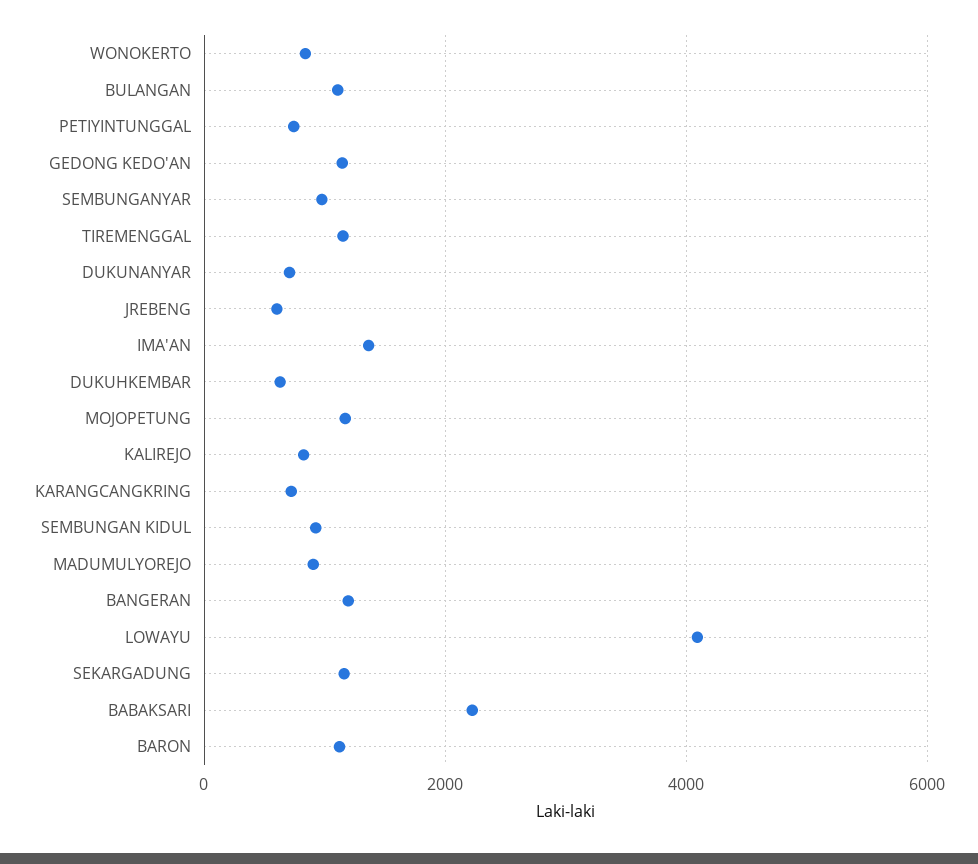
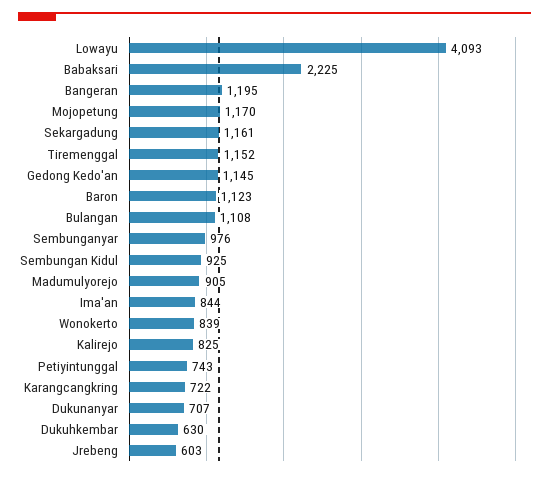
  {
    "WONOKERTO": 839,
    "BULANGAN": 1108,
    "PETIYINTUNGGAL": 743,
    "GEDONG KEDO'AN": 1145,
    "SEMBUNGANYAR": 976,
    "TIREMENGGAL": 1152,
    "DUKUNANYAR": 707,
    "JREBENG": 603,
-   "IMA'AN": 1400,
+   "IMA'AN": 844,
    "DUKUHKEMBAR": 630,
    "MOJOPETUNG": 1170,
    "KALIREJO": 825,
    "KARANGCANGKRING": 722,
    "SEMBUNGAN KIDUL": 925,
    "MADUMULYOREJO": 905,
    "BANGERAN": 1195,
    "LOWAYU": 4093,
    "SEKARGADUNG": 1161,
    "BABAKSARI": 2225,
    "BARON": 1123
  }

